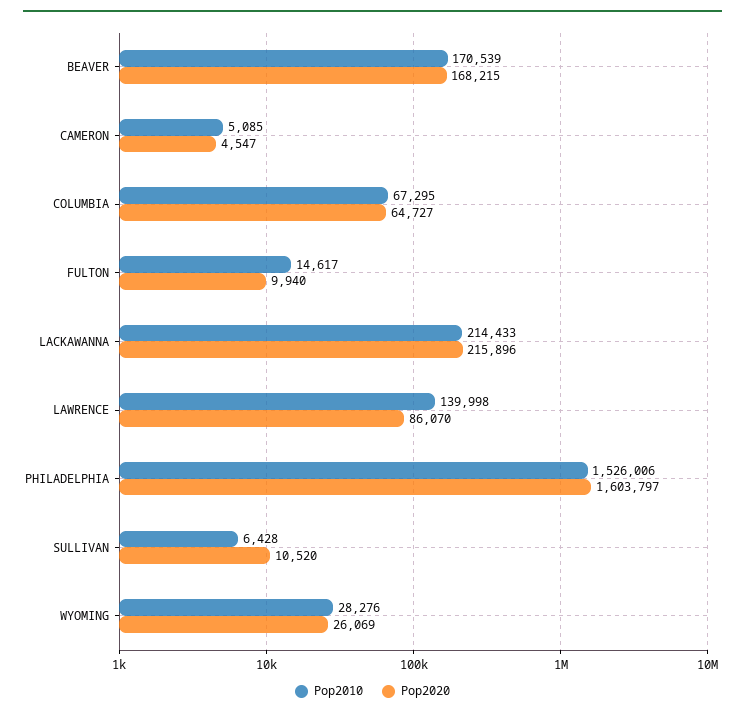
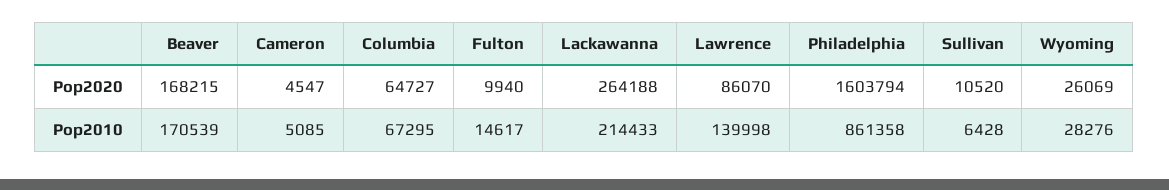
  {
    "Pop2010": {
      "BEAVER": 170539,
      "CAMERON": 5085,
      "COLUMBIA": 67295,
      "FULTON": 14617,
      "LACKAWANNA": 214433,
      "LAWRENCE": 139998,
-     "PHILADELPHIA": 1526006,
+     "PHILADELPHIA": 861358,
      "SULLIVAN": 6428,
      "WYOMING": 28276
    },
    "Pop2020": {
      "BEAVER": 168215,
      "CAMERON": 4547,
      "COLUMBIA": 64727,
      "FULTON": 9940,
-     "LACKAWANNA": 215896,
+     "LACKAWANNA": 264188,
      "LAWRENCE": 86070,
-     "PHILADELPHIA": 1603797,
+     "PHILADELPHIA": 1603794,
      "SULLIVAN": 10520,
      "WYOMING": 26069
    }
  }

